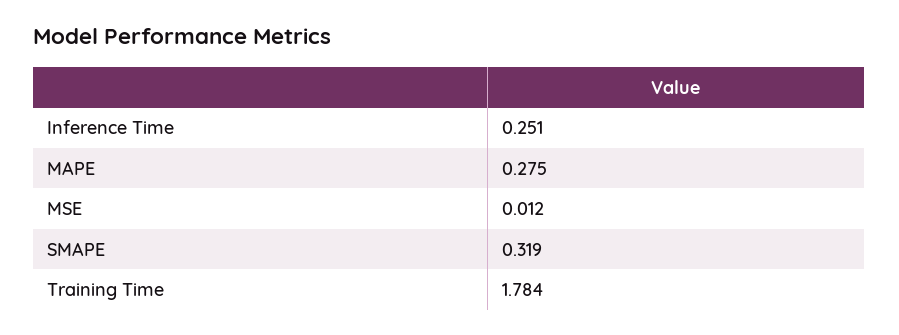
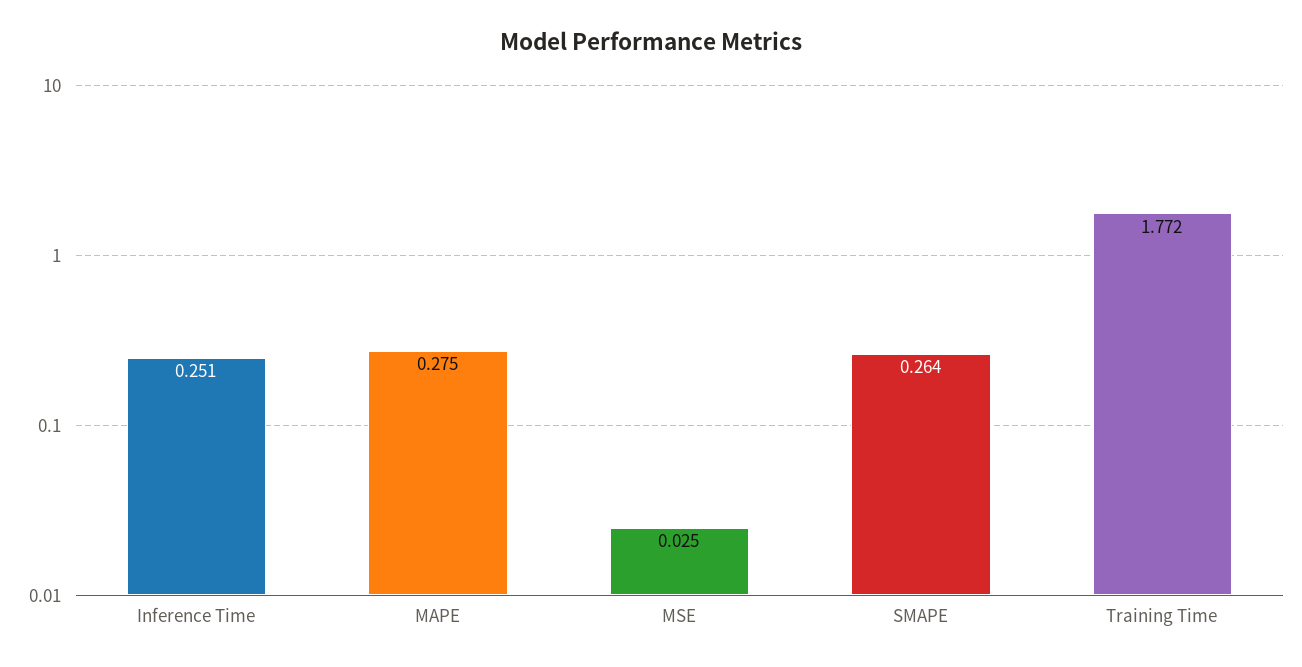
  {
    "Inference Time": 0.251,
    "MAPE": 0.275,
-   "MSE": 0.012,
+   "MSE": 0.025,
-   "SMAPE": 0.319,
+   "SMAPE": 0.264,
-   "Training Time": 1.784
+   "Training Time": 1.772
  }

